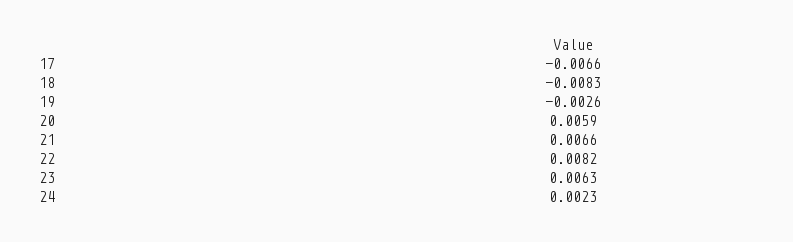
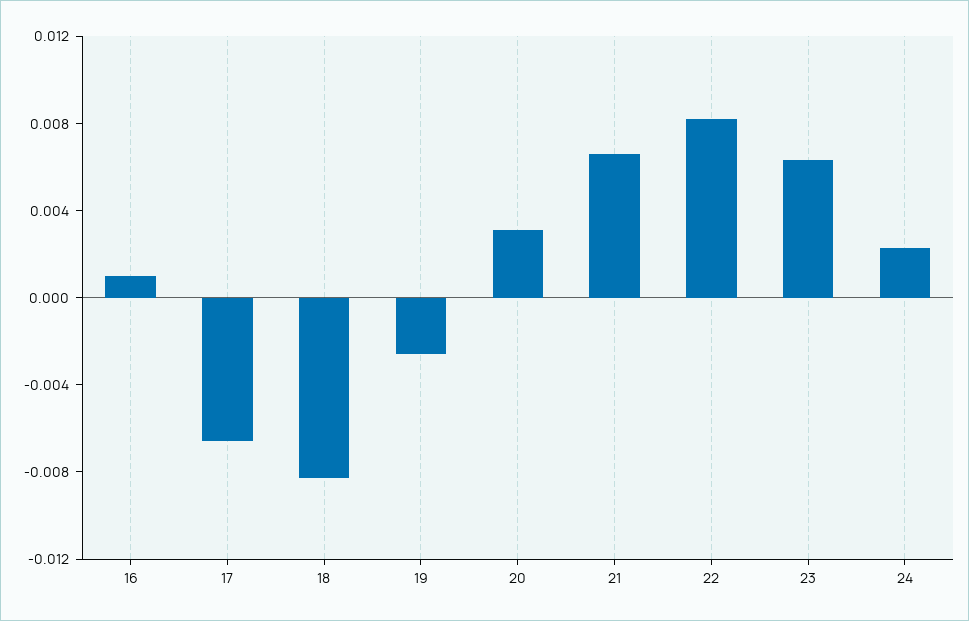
  {
    "17": -0.0066,
    "18": -0.0083,
    "19": -0.0026,
-   "20": 0.0059,
+   "20": 0.003,
    "21": 0.0066,
    "22": 0.0082,
    "23": 0.0063,
-   "24": 0.0023
+   "24": 0.0023,
+   "16": 0.001
  }

